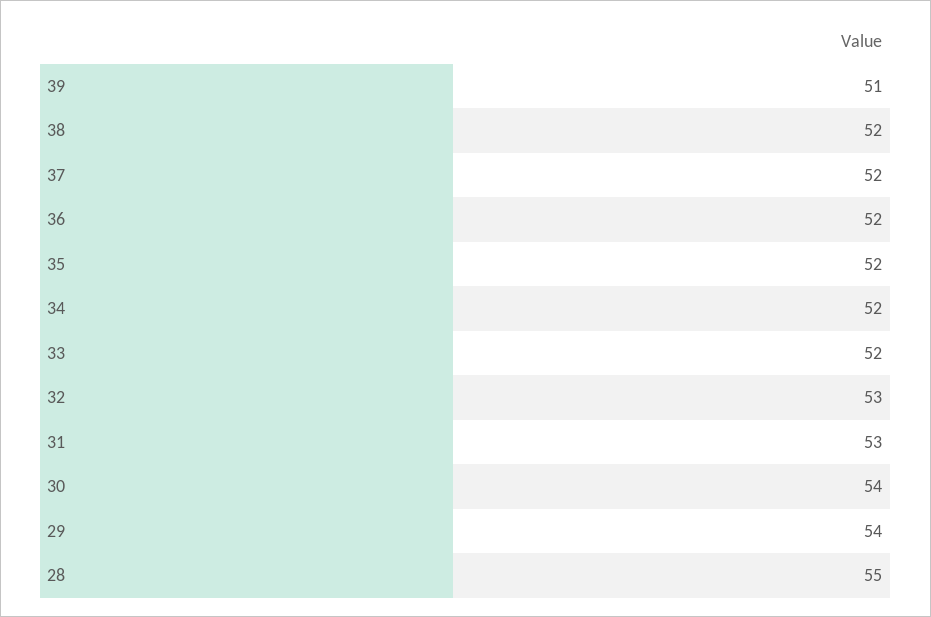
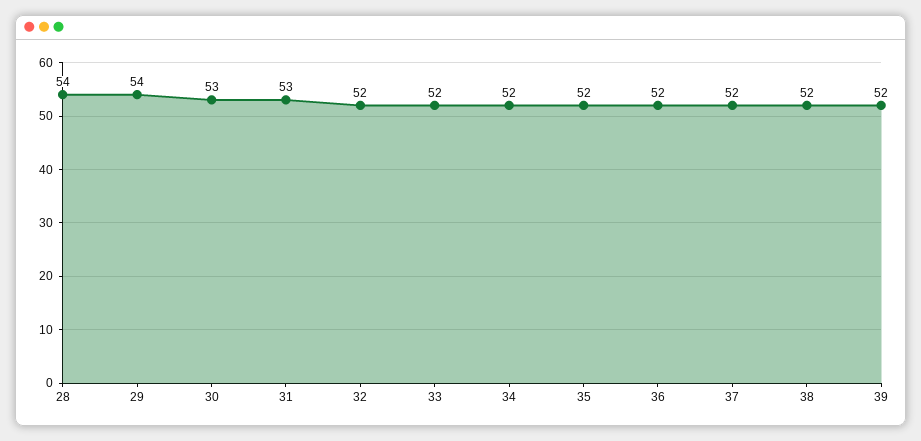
  {
-   "39": 51,
+   "39": 52,
    "38": 52,
    "37": 52,
    "36": 52,
    "35": 52,
    "34": 52,
    "33": 52,
-   "32": 53,
+   "32": 52,
    "31": 53,
-   "30": 54,
+   "30": 53,
    "29": 54,
-   "28": 55
+   "28": 54
  }

